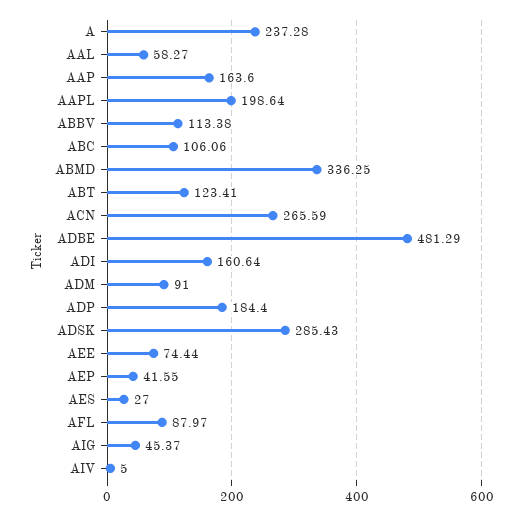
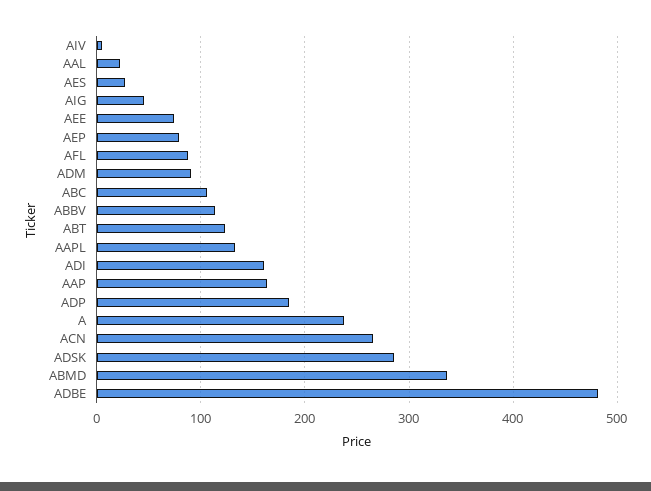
  {
    "A": 237.28,
-   "AAL": 58.27,
+   "AAL": 20,
    "AAP": 163.6,
-   "AAPL": 198.64,
+   "AAPL": 130,
    "ABBV": 113.38,
    "ABC": 106.06,
    "ABMD": 336.25,
    "ABT": 123.41,
    "ACN": 265.59,
    "ADBE": 481.29,
    "ADI": 160.64,
    "ADM": 91,
    "ADP": 184.4,
    "ADSK": 285.43,
    "AEE": 74.44,
-   "AEP": 41.55,
+   "AEP": 80,
    "AES": 27,
    "AFL": 87.97,
    "AIG": 45.37,
    "AIV": 5
  }

